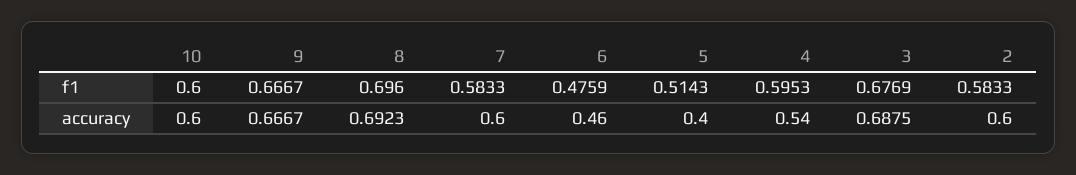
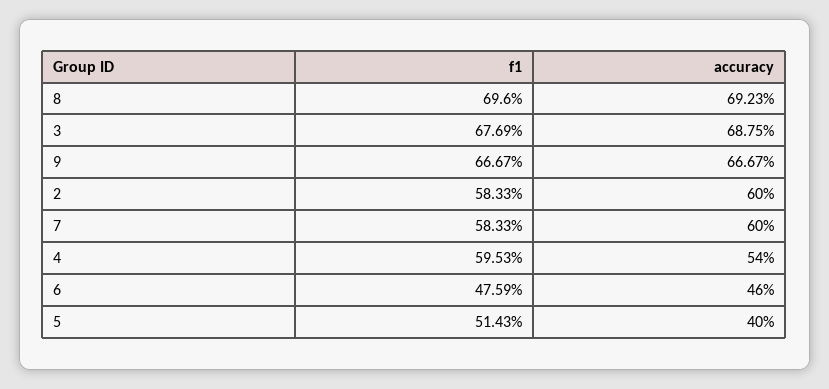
  {
-   "10": {
-     "f1": 0.6,
-     "accuracy": 0.6
-   },
    "9": {
      "f1": 0.6667,
      "accuracy": 0.6667
    },
    "8": {
      "f1": 0.696,
      "accuracy": 0.6923
    },
    "7": {
      "f1": 0.5833,
      "accuracy": 0.6
    },
    "6": {
      "f1": 0.4759,
      "accuracy": 0.46
    },
    "5": {
      "f1": 0.5143,
      "accuracy": 0.4
    },
    "4": {
      "f1": 0.5953,
      "accuracy": 0.54
    },
    "3": {
      "f1": 0.6769,
      "accuracy": 0.6875
    },
    "2": {
      "f1": 0.5833,
      "accuracy": 0.6
    }
  }

